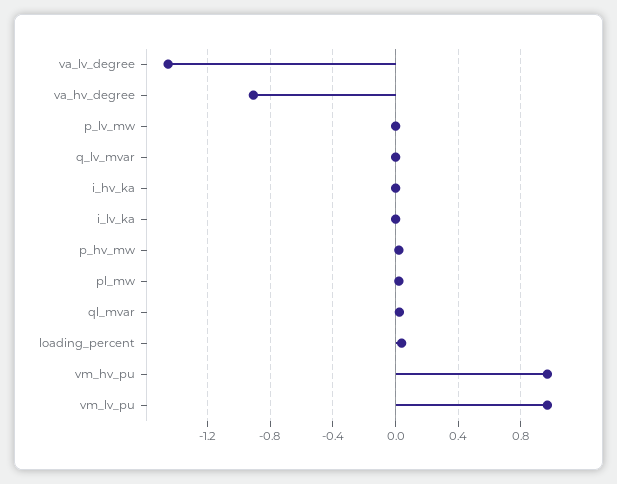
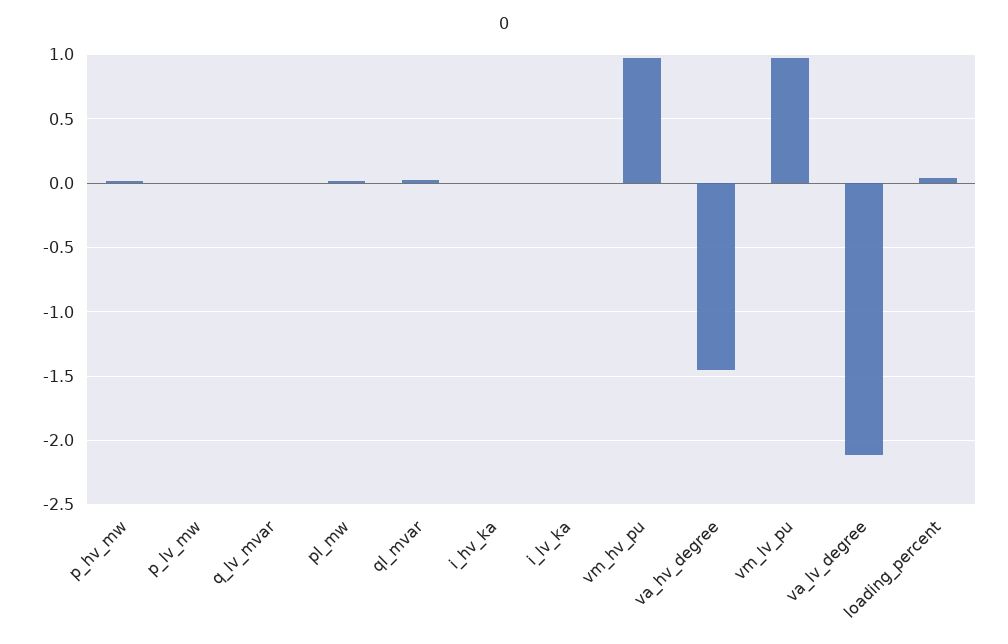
  {
-   "va_lv_degree": -1.45,
+   "va_lv_degree": -2.1,
-   "va_hv_degree": -0.9,
+   "va_hv_degree": -1.45,
    "p_lv_mw": 0,
    "q_lv_mvar": 0,
    "i_hv_ka": 0,
    "i_lv_ka": 0,
    "p_hv_mw": 0,
    "pl_mw": 0,
    "ql_mvar": 0,
    "loading_percent": 0.05,
    "vm_hv_pu": 0.95,
    "vm_lv_pu": 0.95
  }

